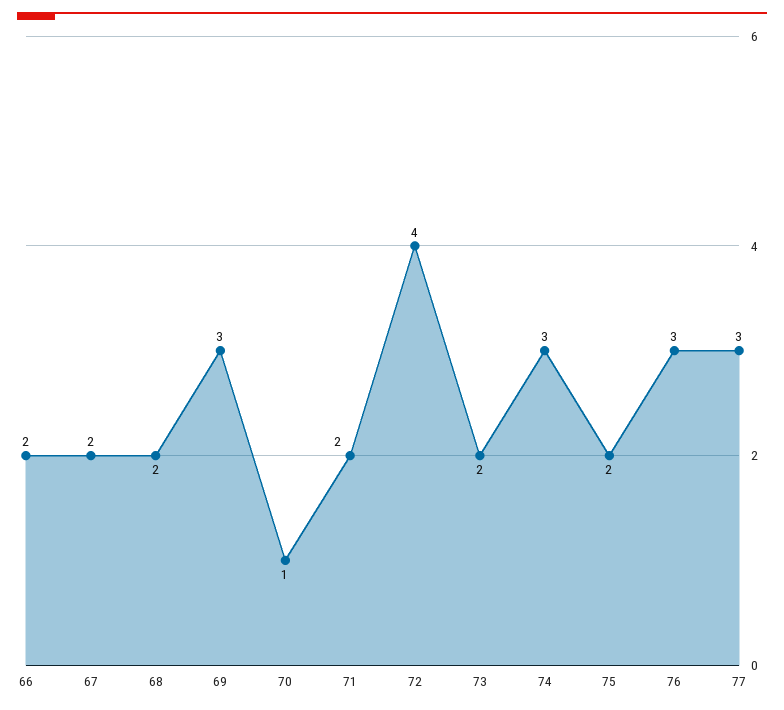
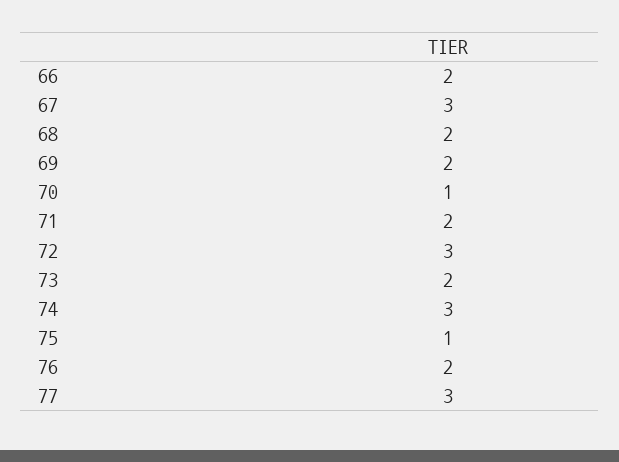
  {
    "66": 2,
-   "67": 2,
+   "67": 3,
    "68": 2,
-   "69": 3,
+   "69": 2,
    "70": 1,
    "71": 2,
-   "72": 4,
+   "72": 3,
    "73": 2,
    "74": 3,
-   "75": 2,
+   "75": 1,
-   "76": 3,
+   "76": 2,
    "77": 3
  }

